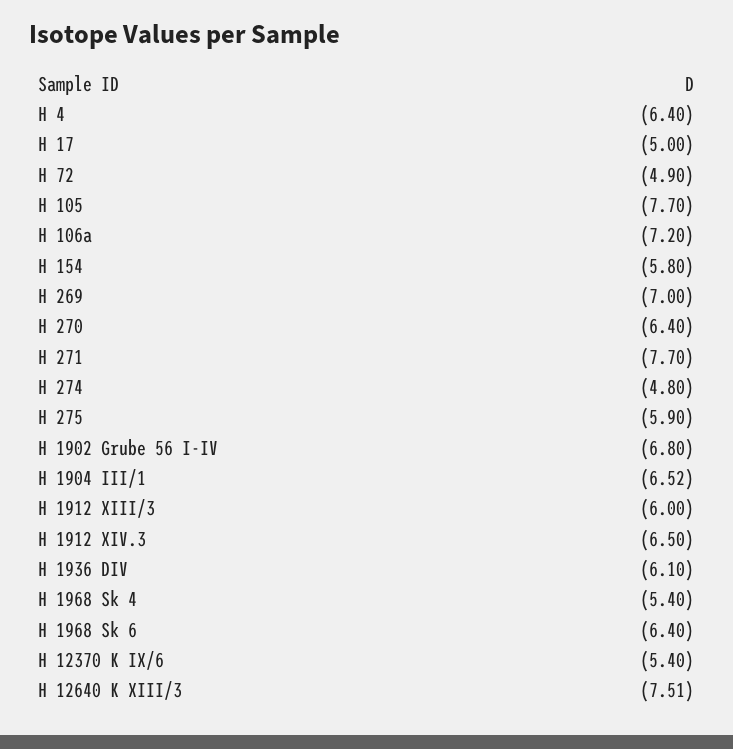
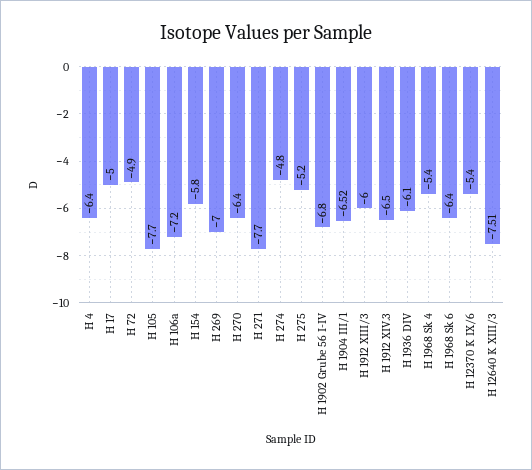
  {
    "H 4": -6.4,
    "H 17": -5,
    "H 72": -4.9,
    "H 105": -7.7,
    "H 106a": -7.2,
    "H 154": -5.8,
    "H 269": -7,
    "H 270": -6.4,
    "H 271": -7.7,
    "H 274": -4.8,
-   "H 275": -5.9,
+   "H 275": -5.2,
    "H 1902 Grube 56 I-IV": -6.8,
    "H 1904 III/1": -6.52,
    "H 1912 XIII/3": -6,
    "H 1912 XIV.3": -6.5,
    "H 1936 DIV": -6.1,
    "H 1968 Sk 4": -5.4,
    "H 1968 Sk 6": -6.4,
    "H 12370 K IX/6": -5.4,
    "H 12640 K XIII/3": -7.51
  }

